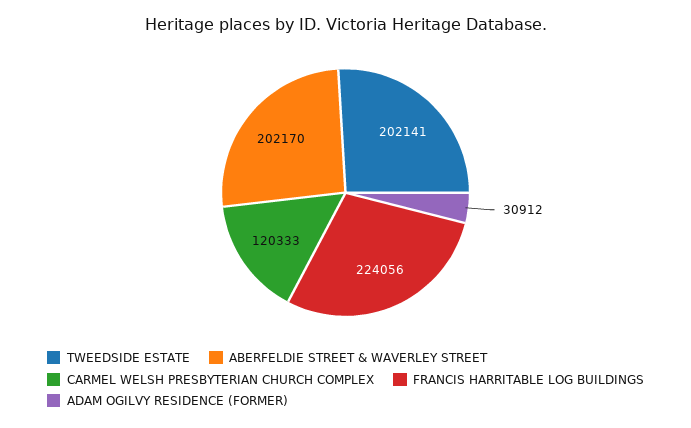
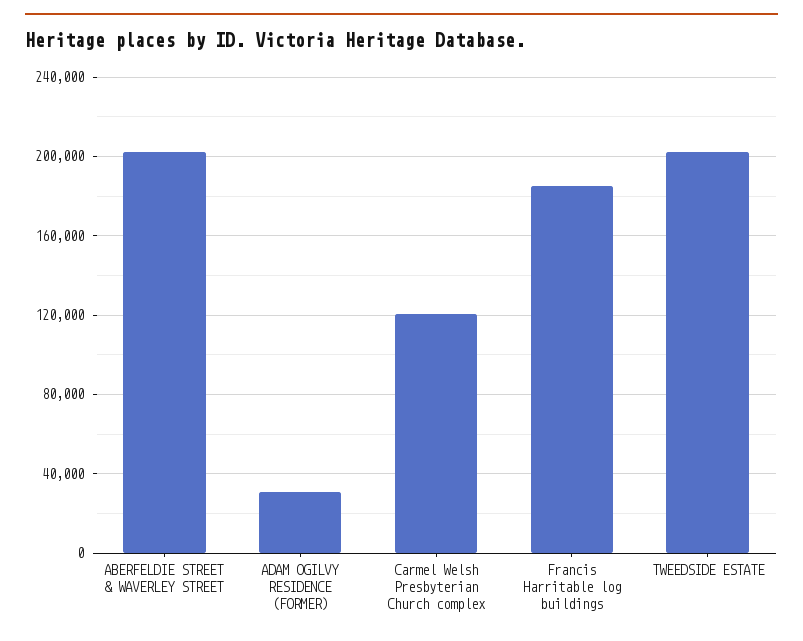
  {
    "TWEEDSIDE ESTATE": 202141,
    "ABERFELDIE STREET & WAVERLEY STREET": 202170,
    "CARMEL WELSH PRESBYTERIAN CHURCH COMPLEX": 120333,
-   "FRANCIS HARRITABLE LOG BUILDINGS": 224056,
+   "FRANCIS HARRITABLE LOG BUILDINGS": 185000,
    "ADAM OGILVY RESIDENCE (FORMER)": 30912
  }

